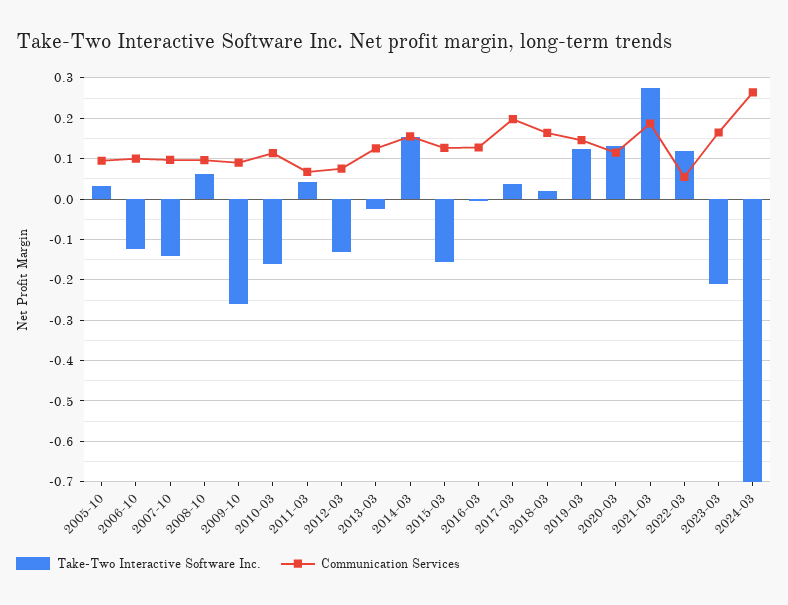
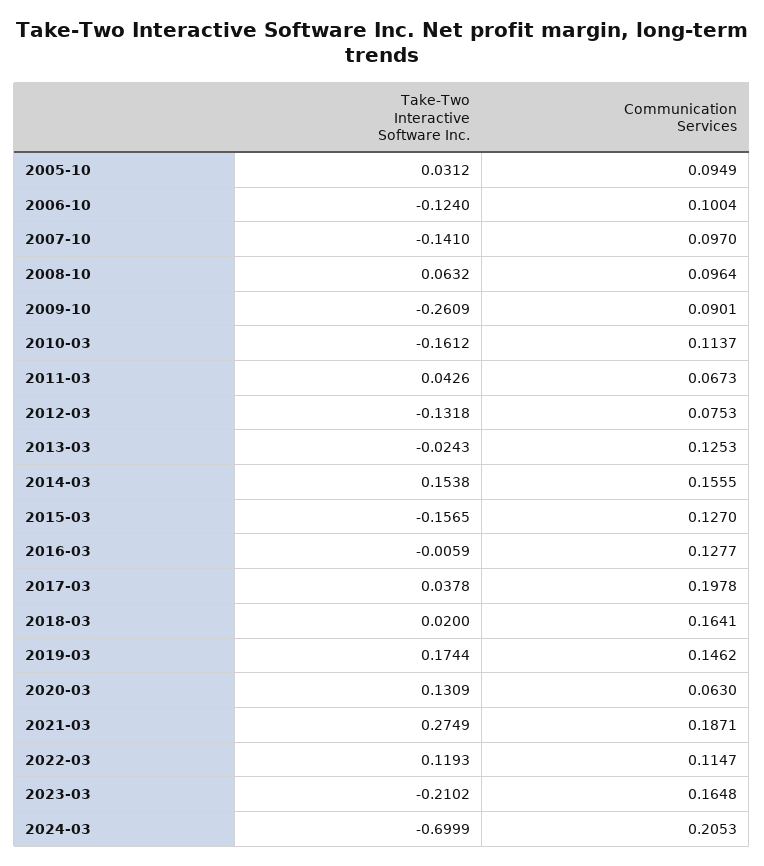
  {
    "Take-Two Interactive Software Inc.": {
      "2005-10": 0.0312,
      "2006-10": -0.124,
      "2007-10": -0.141,
      "2008-10": 0.0632,
      "2009-10": -0.2609,
      "2010-03": -0.1612,
      "2011-03": 0.0426,
      "2012-03": -0.1318,
      "2013-03": -0.0243,
      "2014-03": 0.1538,
      "2015-03": -0.1565,
      "2016-03": -0.0059,
      "2017-03": 0.0378,
      "2018-03": 0.02,
-     "2019-03": 0.12,
+     "2019-03": 0.1744,
      "2020-03": 0.1309,
      "2021-03": 0.2749,
      "2022-03": 0.1193,
      "2023-03": -0.2102,
      "2024-03": -0.6999
    },
    "Communication Services": {
      "2005-10": 0.0949,
      "2006-10": 0.1004,
      "2007-10": 0.097,
      "2008-10": 0.0964,
      "2009-10": 0.0901,
      "2010-03": 0.1137,
      "2011-03": 0.0673,
      "2012-03": 0.0753,
      "2013-03": 0.1253,
      "2014-03": 0.1555,
      "2015-03": 0.127,
      "2016-03": 0.1277,
      "2017-03": 0.1978,
      "2018-03": 0.1641,
      "2019-03": 0.1462,
-     "2020-03": 0.12,
+     "2020-03": 0.063,
      "2021-03": 0.1871,
-     "2022-03": 0.06,
+     "2022-03": 0.1147,
      "2023-03": 0.1648,
-     "2024-03": 0.26
+     "2024-03": 0.2053
    }
  }

